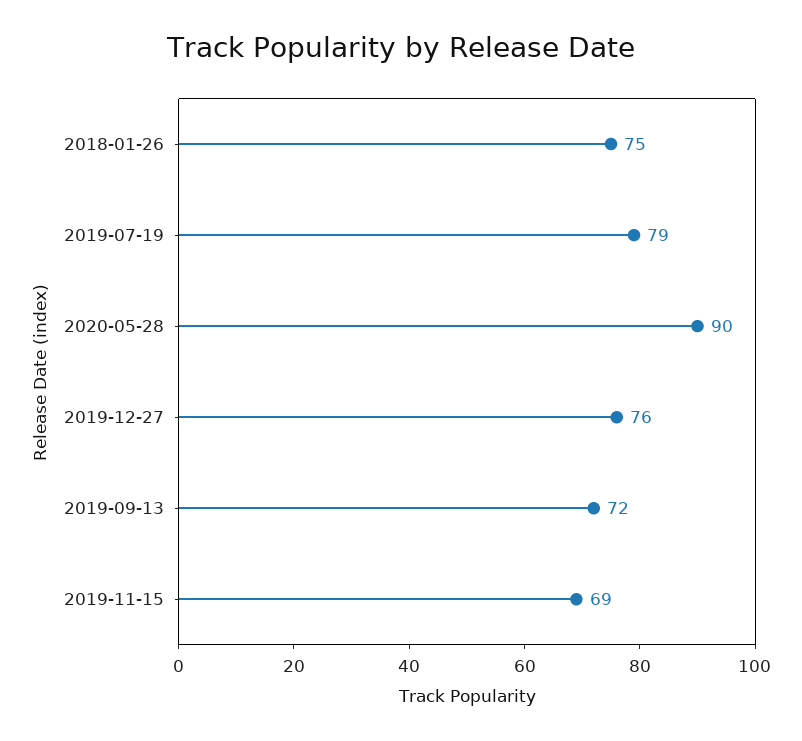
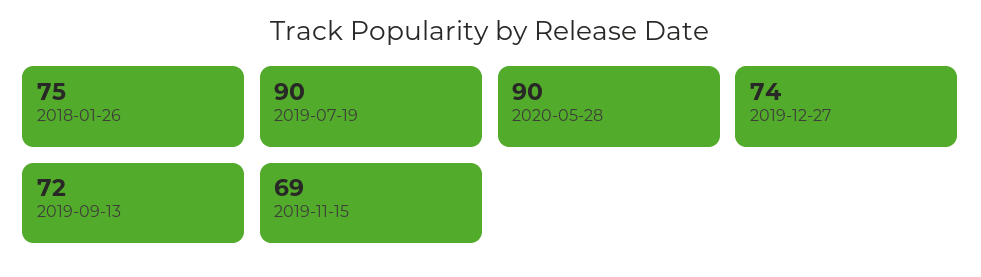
  {
    "2018-01-26": 75,
-   "2019-07-19": 79,
+   "2019-07-19": 90,
    "2020-05-28": 90,
-   "2019-12-27": 76,
+   "2019-12-27": 74,
    "2019-09-13": 72,
    "2019-11-15": 69
  }

